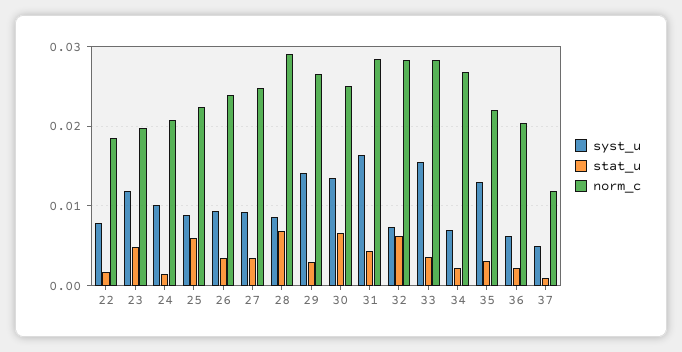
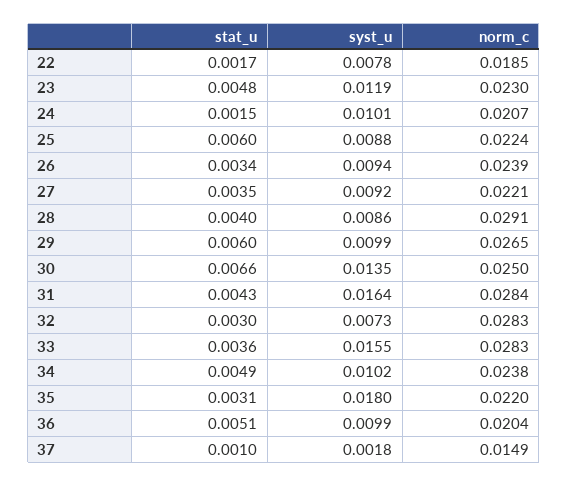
  {
    "syst_u": {
      "22": 0.0078,
      "23": 0.0119,
      "24": 0.0101,
      "25": 0.0088,
      "26": 0.0094,
      "27": 0.0092,
      "28": 0.0086,
-     "29": 0.014,
+     "29": 0.0099,
      "30": 0.0135,
      "31": 0.0164,
      "32": 0.0073,
      "33": 0.0155,
-     "34": 0.007,
+     "34": 0.0102,
-     "35": 0.013,
+     "35": 0.018,
-     "36": 0.006,
+     "36": 0.0099,
-     "37": 0.005
+     "37": 0.0018
    },
    "stat_u": {
      "22": 0.0017,
      "23": 0.0048,
      "24": 0.0015,
      "25": 0.006,
      "26": 0.0034,
      "27": 0.0035,
-     "28": 0.007,
+     "28": 0.004,
-     "29": 0.003,
+     "29": 0.006,
      "30": 0.0066,
      "31": 0.0043,
-     "32": 0.006,
+     "32": 0.003,
      "33": 0.0036,
-     "34": 0.002,
+     "34": 0.0049,
      "35": 0.0031,
-     "36": 0.002,
+     "36": 0.0051,
      "37": 0.001
    },
    "norm_c": {
      "22": 0.0185,
-     "23": 0.02,
+     "23": 0.023,
      "24": 0.0207,
      "25": 0.0224,
      "26": 0.0239,
-     "27": 0.025,
+     "27": 0.0221,
      "28": 0.0291,
      "29": 0.0265,
      "30": 0.025,
      "31": 0.0284,
      "32": 0.0283,
      "33": 0.0283,
-     "34": 0.027,
+     "34": 0.0238,
      "35": 0.022,
      "36": 0.0204,
-     "37": 0.012
+     "37": 0.0149
    }
  }

